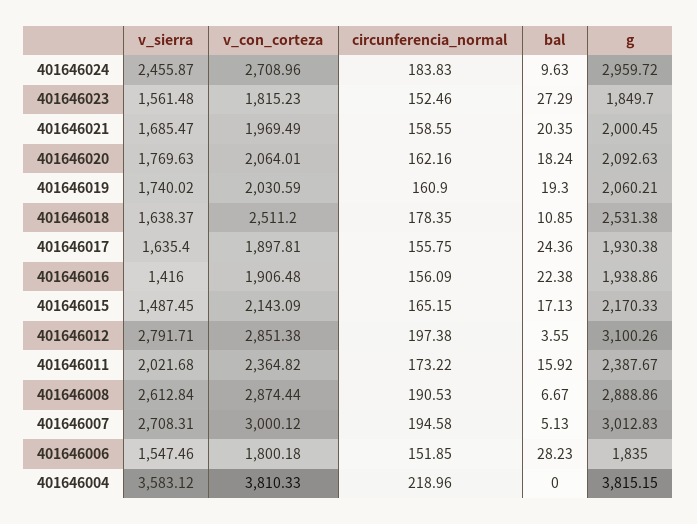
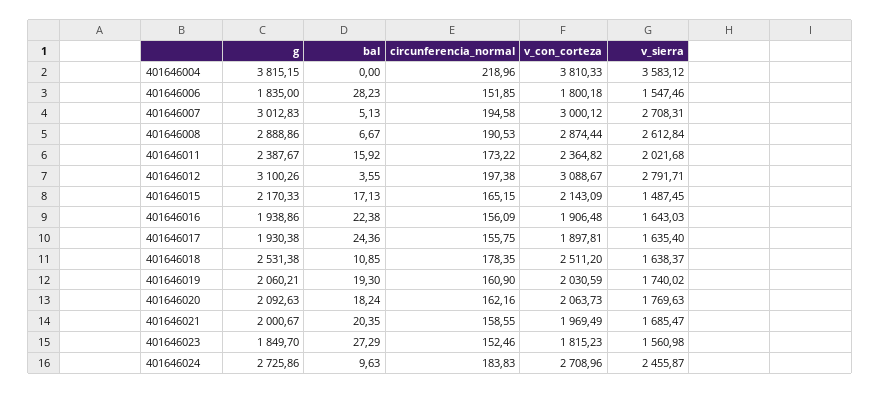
  {
    "v_sierra": {
      "401646024": 2455.87,
-     "401646023": 1561.48,
+     "401646023": 1560.98,
      "401646021": 1685.47,
      "401646020": 1769.63,
      "401646019": 1740.02,
      "401646018": 1638.37,
      "401646017": 1635.4,
-     "401646016": 1416,
+     "401646016": 1643.03,
      "401646015": 1487.45,
      "401646012": 2791.71,
      "401646011": 2021.68,
      "401646008": 2612.84,
      "401646007": 2708.31,
      "401646006": 1547.46,
      "401646004": 3583.12
    },
    "v_con_corteza": {
      "401646024": 2708.96,
      "401646023": 1815.23,
      "401646021": 1969.49,
-     "401646020": 2064.01,
+     "401646020": 2063.73,
      "401646019": 2030.59,
      "401646018": 2511.2,
      "401646017": 1897.81,
      "401646016": 1906.48,
      "401646015": 2143.09,
-     "401646012": 2851.38,
+     "401646012": 3088.67,
      "401646011": 2364.82,
      "401646008": 2874.44,
      "401646007": 3000.12,
      "401646006": 1800.18,
      "401646004": 3810.33
    },
    "circunferencia_normal": {
      "401646024": 183.83,
      "401646023": 152.46,
      "401646021": 158.55,
      "401646020": 162.16,
      "401646019": 160.9,
      "401646018": 178.35,
      "401646017": 155.75,
      "401646016": 156.09,
      "401646015": 165.15,
      "401646012": 197.38,
      "401646011": 173.22,
      "401646008": 190.53,
      "401646007": 194.58,
      "401646006": 151.85,
      "401646004": 218.96
    },
    "bal": {
      "401646024": 9.63,
      "401646023": 27.29,
      "401646021": 20.35,
      "401646020": 18.24,
      "401646019": 19.3,
      "401646018": 10.85,
      "401646017": 24.36,
      "401646016": 22.38,
      "401646015": 17.13,
      "401646012": 3.55,
      "401646011": 15.92,
      "401646008": 6.67,
      "401646007": 5.13,
      "401646006": 28.23,
      "401646004": 0
    },
    "g": {
-     "401646024": 2959.72,
+     "401646024": 2725.86,
      "401646023": 1849.7,
-     "401646021": 2000.45,
+     "401646021": 2000.67,
      "401646020": 2092.63,
      "401646019": 2060.21,
      "401646018": 2531.38,
      "401646017": 1930.38,
      "401646016": 1938.86,
      "401646015": 2170.33,
      "401646012": 3100.26,
      "401646011": 2387.67,
      "401646008": 2888.86,
      "401646007": 3012.83,
      "401646006": 1835,
      "401646004": 3815.15
    }
  }

